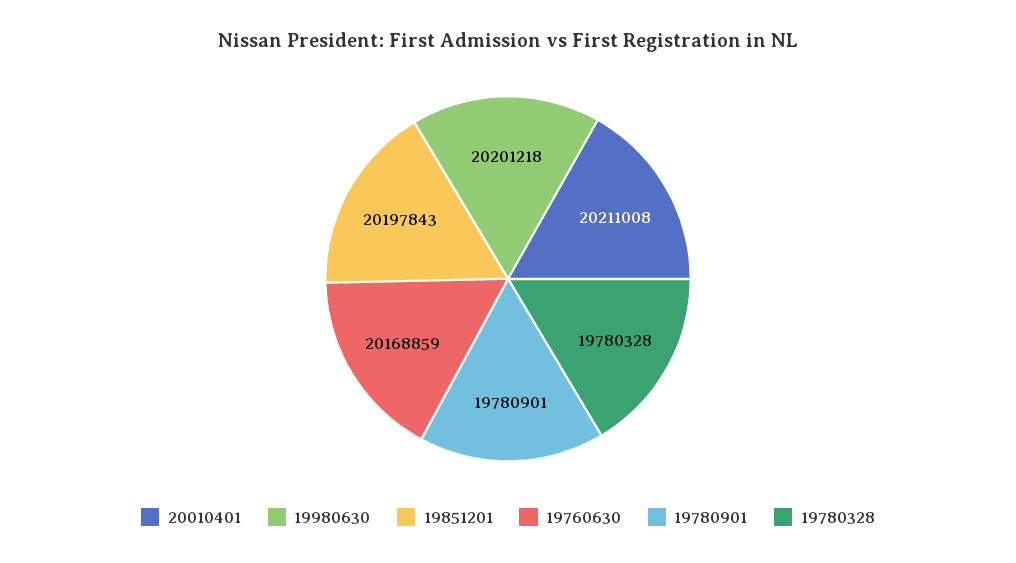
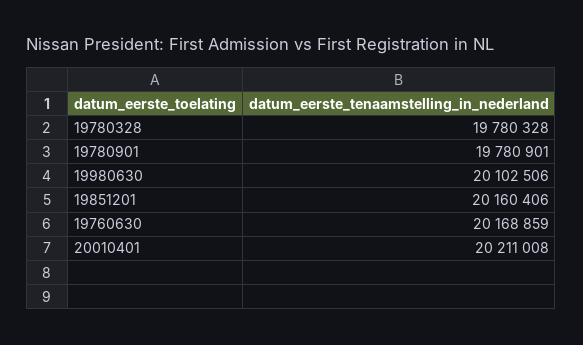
  {
    "20010401": 20211008,
-   "19980630": 20201218,
+   "19980630": 20102506,
-   "19851201": 20197843,
+   "19851201": 20160406,
    "19760630": 20168859,
    "19780901": 19780901,
    "19780328": 19780328
  }

